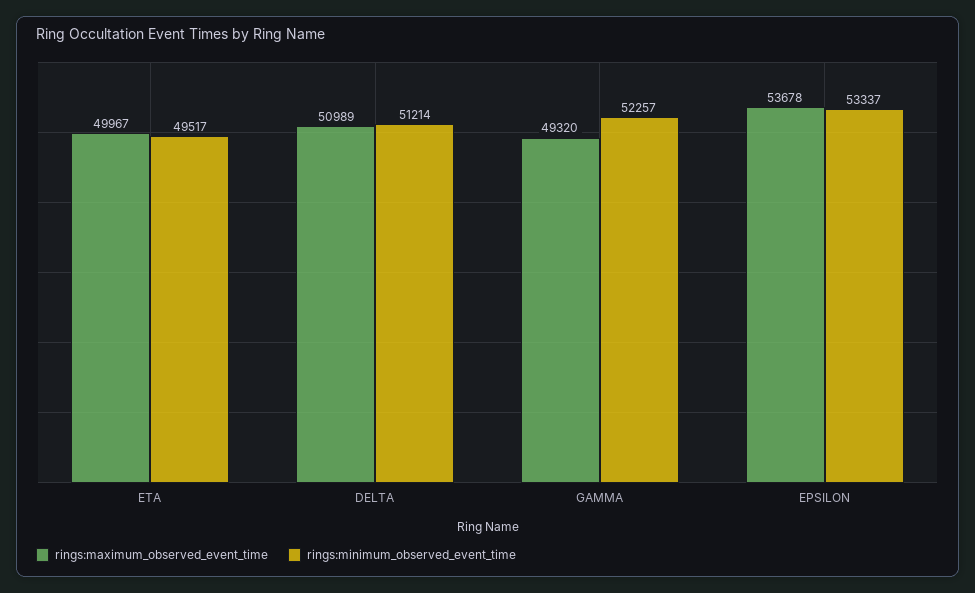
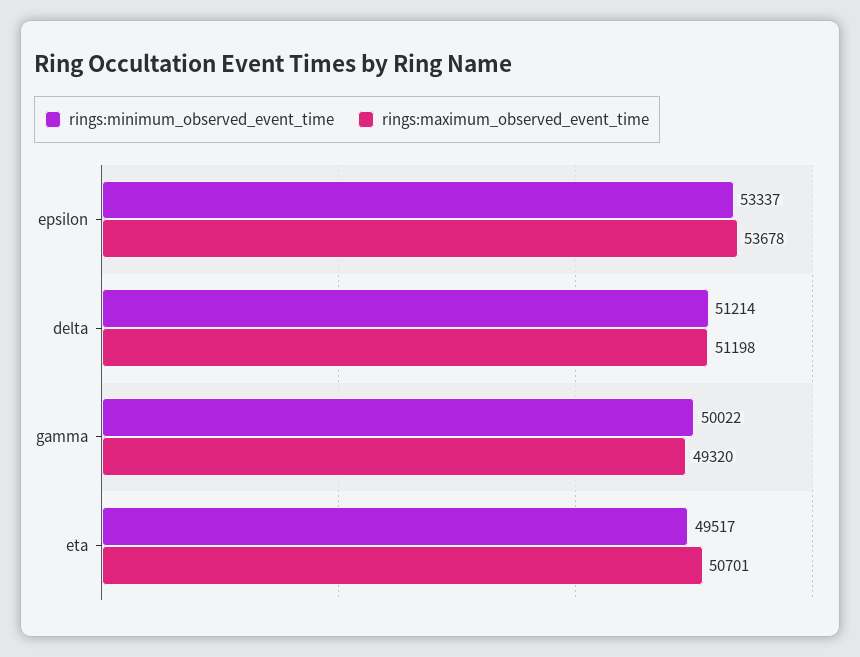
  {
    "rings:maximum_observed_event_time": {
-     "ETA": 49967,
+     "ETA": 50701,
-     "DELTA": 50989,
+     "DELTA": 51198,
      "GAMMA": 49320,
      "EPSILON": 53678
    },
    "rings:minimum_observed_event_time": {
      "ETA": 49517,
      "DELTA": 51214,
-     "GAMMA": 52257,
+     "GAMMA": 50022,
      "EPSILON": 53337
    }
  }

